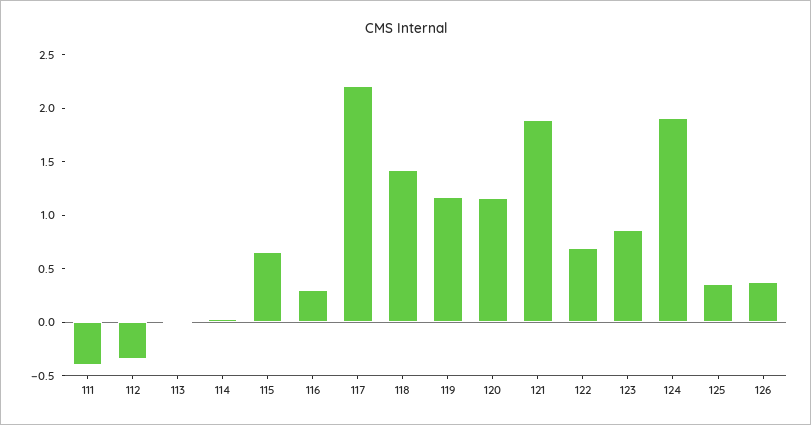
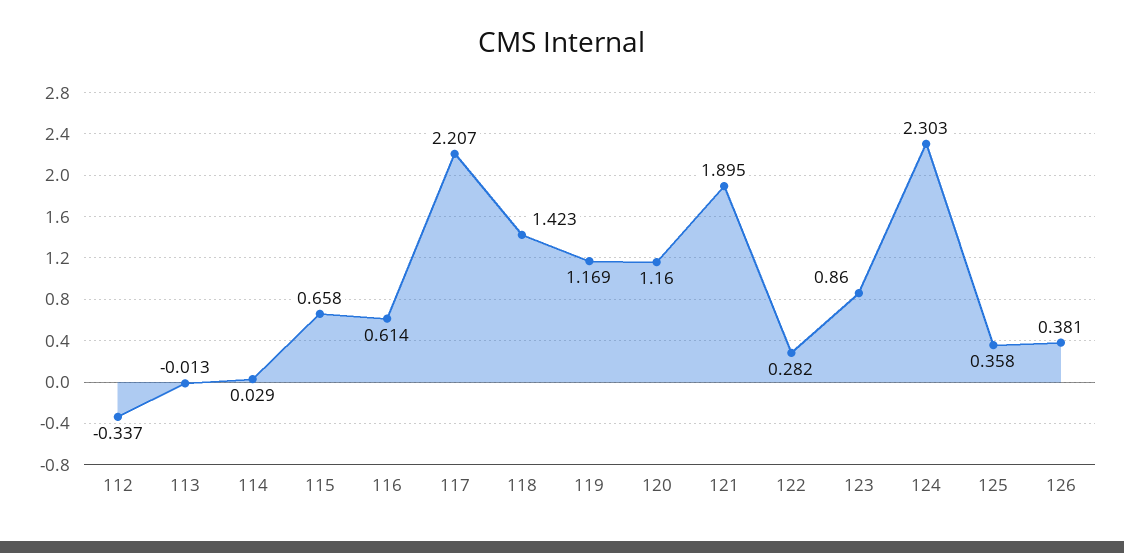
  {
-   "111": -0.4,
    "112": -0.337,
    "113": -0.013,
    "114": 0.029,
    "115": 0.658,
-   "116": 0.3,
+   "116": 0.614,
    "117": 2.207,
    "118": 1.423,
    "119": 1.169,
    "120": 1.16,
    "121": 1.895,
-   "122": 0.7,
+   "122": 0.282,
    "123": 0.86,
-   "124": 1.9,
+   "124": 2.303,
    "125": 0.358,
    "126": 0.381
  }

